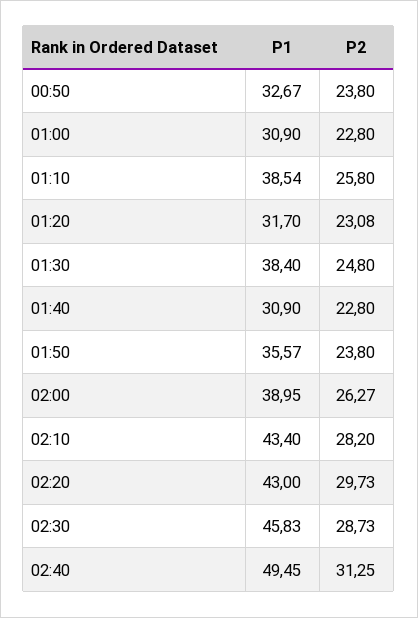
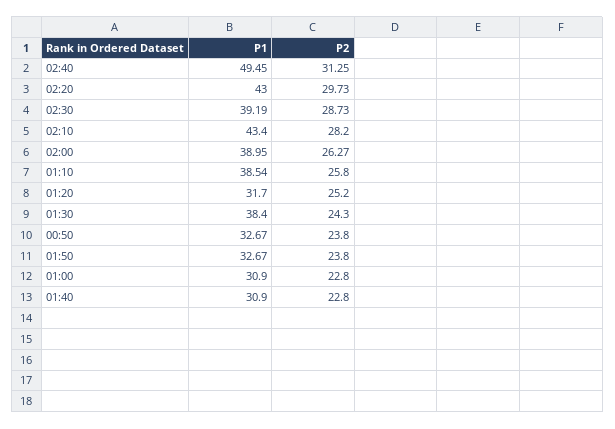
  {
    "P1": {
      "00:50": 32.67,
      "01:00": 30.9,
      "01:10": 38.54,
      "01:20": 31.7,
      "01:30": 38.4,
      "01:40": 30.9,
-     "01:50": 35.57,
+     "01:50": 32.67,
      "02:00": 38.95,
      "02:10": 43.4,
      "02:20": 43,
-     "02:30": 45.83,
+     "02:30": 39.19,
      "02:40": 49.45
    },
    "P2": {
      "00:50": 23.8,
      "01:00": 22.8,
      "01:10": 25.8,
-     "01:20": 23.08,
+     "01:20": 25.2,
-     "01:30": 24.8,
+     "01:30": 24.3,
      "01:40": 22.8,
      "01:50": 23.8,
      "02:00": 26.27,
      "02:10": 28.2,
      "02:20": 29.73,
      "02:30": 28.73,
      "02:40": 31.25
    }
  }

